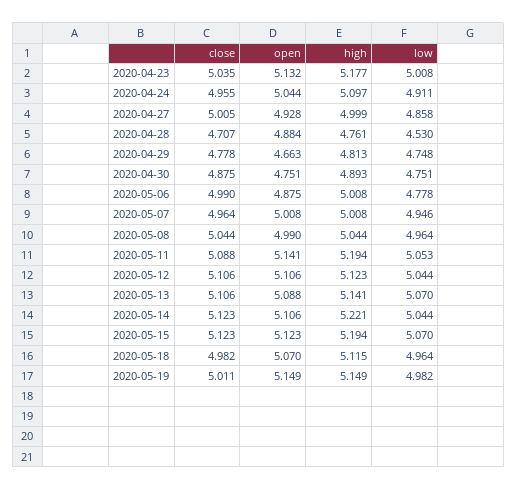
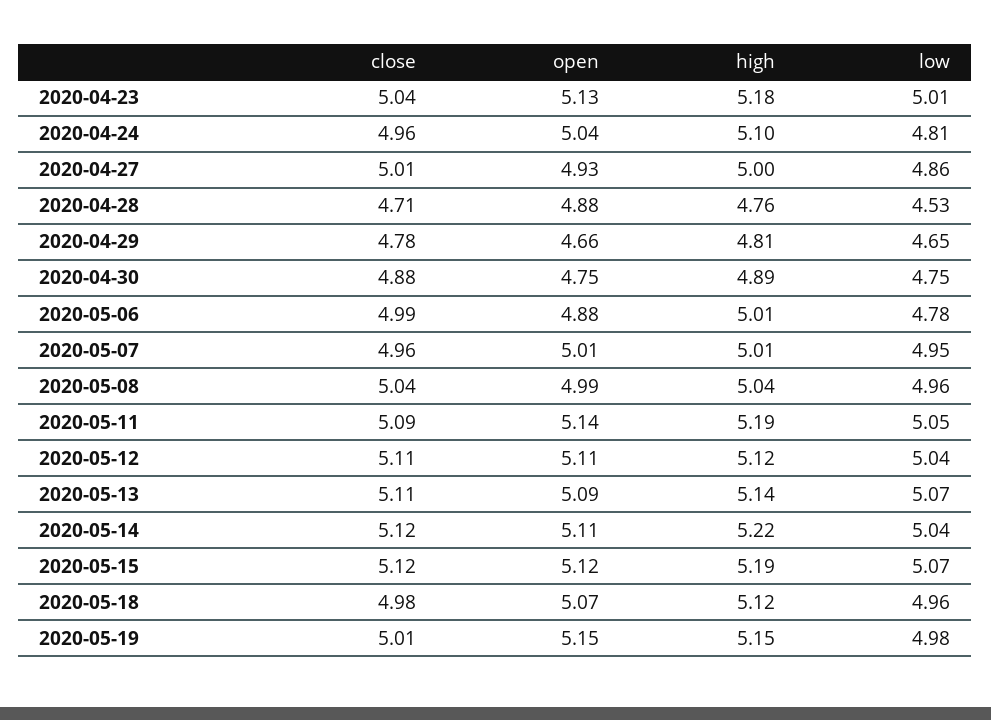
  {
    "close": {
      "2020-04-23": 5.035,
      "2020-04-24": 4.955,
      "2020-04-27": 5.005,
      "2020-04-28": 4.707,
      "2020-04-29": 4.778,
      "2020-04-30": 4.875,
      "2020-05-06": 4.99,
      "2020-05-07": 4.964,
      "2020-05-08": 5.044,
      "2020-05-11": 5.088,
      "2020-05-12": 5.106,
      "2020-05-13": 5.106,
      "2020-05-14": 5.123,
      "2020-05-15": 5.123,
      "2020-05-18": 4.982,
      "2020-05-19": 5.011
    },
    "open": {
      "2020-04-23": 5.132,
      "2020-04-24": 5.044,
      "2020-04-27": 4.928,
      "2020-04-28": 4.884,
      "2020-04-29": 4.663,
      "2020-04-30": 4.751,
      "2020-05-06": 4.875,
      "2020-05-07": 5.008,
      "2020-05-08": 4.99,
      "2020-05-11": 5.141,
      "2020-05-12": 5.106,
      "2020-05-13": 5.088,
      "2020-05-14": 5.106,
      "2020-05-15": 5.123,
      "2020-05-18": 5.07,
      "2020-05-19": 5.149
    },
    "high": {
      "2020-04-23": 5.177,
      "2020-04-24": 5.097,
      "2020-04-27": 4.999,
      "2020-04-28": 4.761,
      "2020-04-29": 4.813,
      "2020-04-30": 4.893,
      "2020-05-06": 5.008,
      "2020-05-07": 5.008,
      "2020-05-08": 5.044,
      "2020-05-11": 5.194,
      "2020-05-12": 5.123,
      "2020-05-13": 5.141,
      "2020-05-14": 5.221,
      "2020-05-15": 5.194,
      "2020-05-18": 5.115,
      "2020-05-19": 5.149
    },
    "low": {
      "2020-04-23": 5.008,
-     "2020-04-24": 4.911,
+     "2020-04-24": 4.81,
      "2020-04-27": 4.858,
      "2020-04-28": 4.53,
-     "2020-04-29": 4.748,
+     "2020-04-29": 4.65,
      "2020-04-30": 4.751,
      "2020-05-06": 4.778,
      "2020-05-07": 4.946,
      "2020-05-08": 4.964,
      "2020-05-11": 5.053,
      "2020-05-12": 5.044,
      "2020-05-13": 5.07,
      "2020-05-14": 5.044,
      "2020-05-15": 5.07,
      "2020-05-18": 4.964,
      "2020-05-19": 4.982
    }
  }

